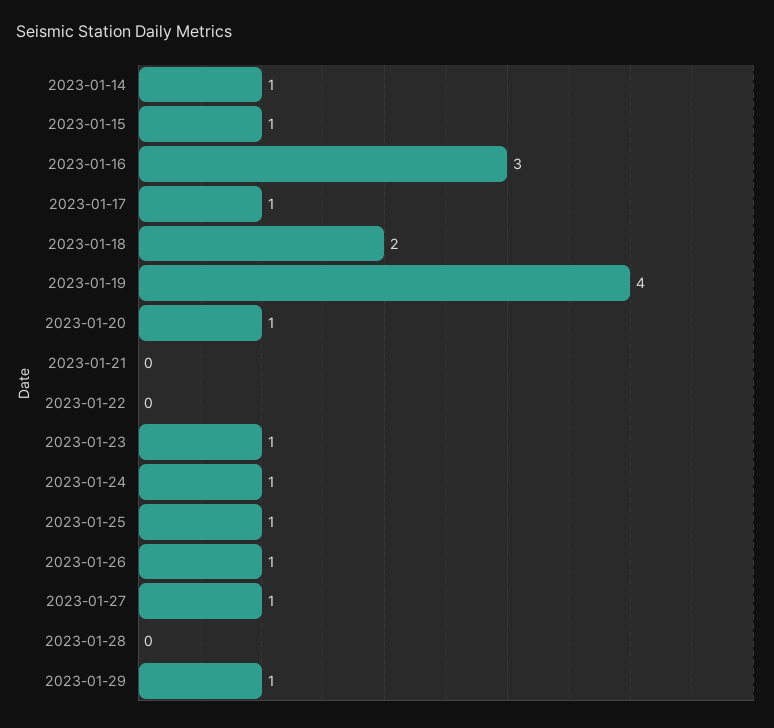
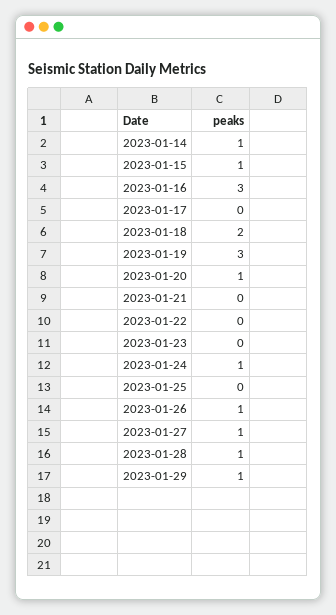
  {
    "2023-01-14": 1,
    "2023-01-15": 1,
    "2023-01-16": 3,
-   "2023-01-17": 1,
+   "2023-01-17": 0,
    "2023-01-18": 2,
-   "2023-01-19": 4,
+   "2023-01-19": 3,
    "2023-01-20": 1,
    "2023-01-21": 0,
    "2023-01-22": 0,
-   "2023-01-23": 1,
+   "2023-01-23": 0,
    "2023-01-24": 1,
-   "2023-01-25": 1,
+   "2023-01-25": 0,
    "2023-01-26": 1,
    "2023-01-27": 1,
-   "2023-01-28": 0,
+   "2023-01-28": 1,
    "2023-01-29": 1
  }

